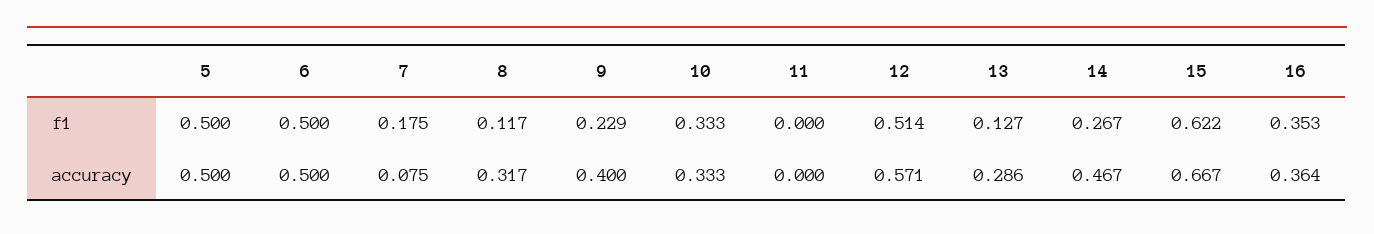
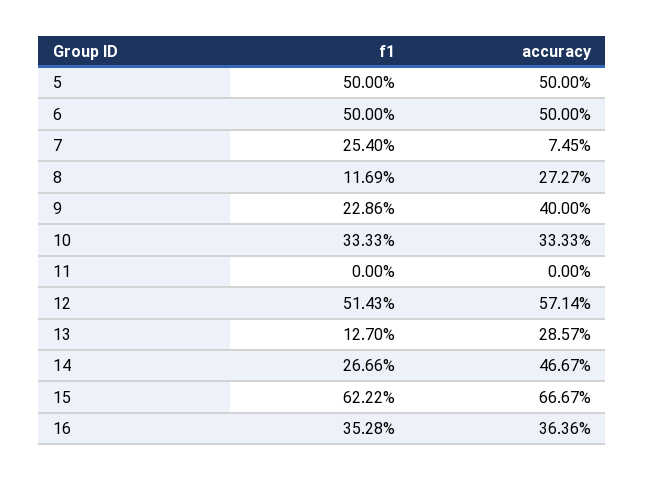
  {
    "5": {
      "f1": 0.5,
      "accuracy": 0.5
    },
    "6": {
      "f1": 0.5,
      "accuracy": 0.5
    },
    "7": {
-     "f1": 0.175,
+     "f1": 0.254,
      "accuracy": 0.0745
    },
    "8": {
      "f1": 0.1169,
-     "accuracy": 0.317
+     "accuracy": 0.2727
    },
    "9": {
      "f1": 0.2286,
      "accuracy": 0.4
    },
    "10": {
      "f1": 0.3333,
      "accuracy": 0.3333
    },
    "11": {
      "f1": 0,
      "accuracy": 0
    },
    "12": {
      "f1": 0.5143,
      "accuracy": 0.5714
    },
    "13": {
      "f1": 0.127,
      "accuracy": 0.2857
    },
    "14": {
      "f1": 0.2666,
      "accuracy": 0.4667
    },
    "15": {
      "f1": 0.6222,
      "accuracy": 0.6667
    },
    "16": {
      "f1": 0.3528,
      "accuracy": 0.3636
    }
  }

